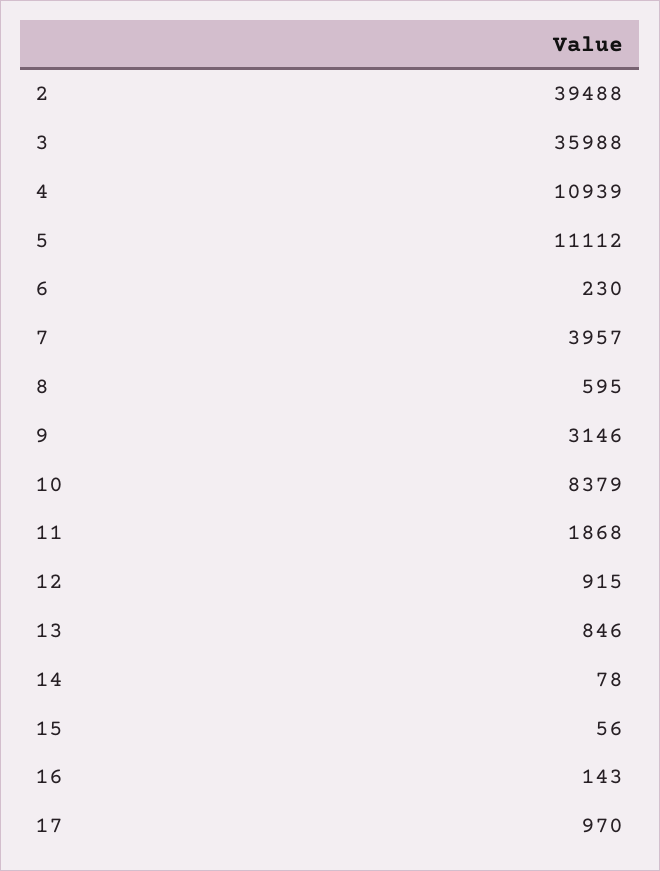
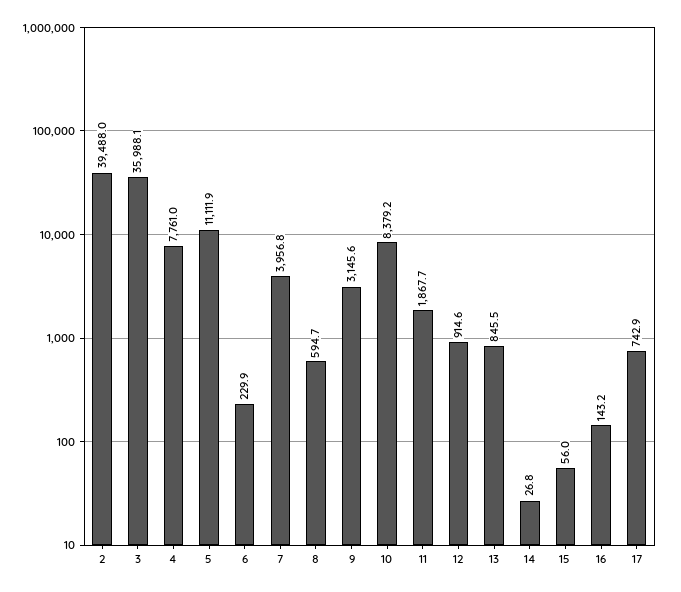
  {
    "2": 39488,
    "3": 35988.1,
-   "4": 10939,
+   "4": 7761,
    "5": 11111.9,
    "6": 229.9,
    "7": 3956.8,
    "8": 594.7,
    "9": 3145.6,
    "10": 8379.2,
    "11": 1867.7,
    "12": 914.6,
    "13": 845.5,
-   "14": 78,
+   "14": 26.8,
    "15": 56,
    "16": 143.2,
-   "17": 970
+   "17": 742.9
  }

